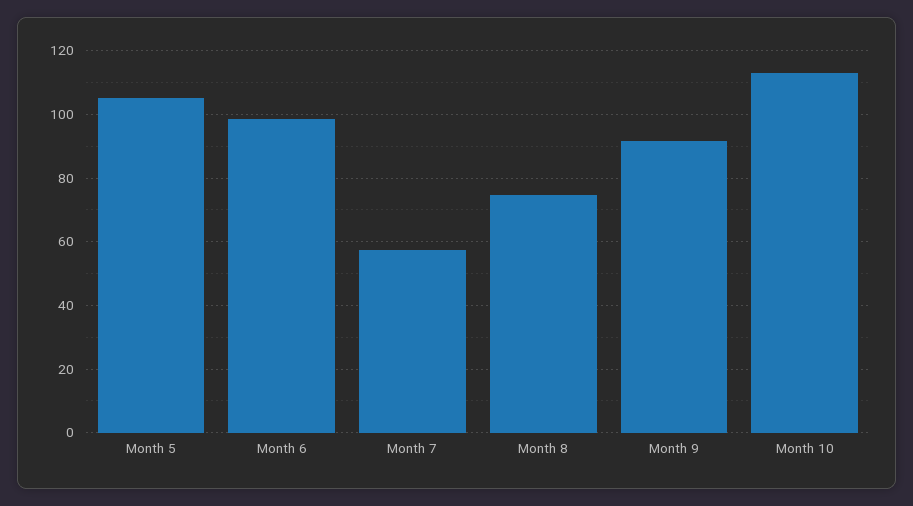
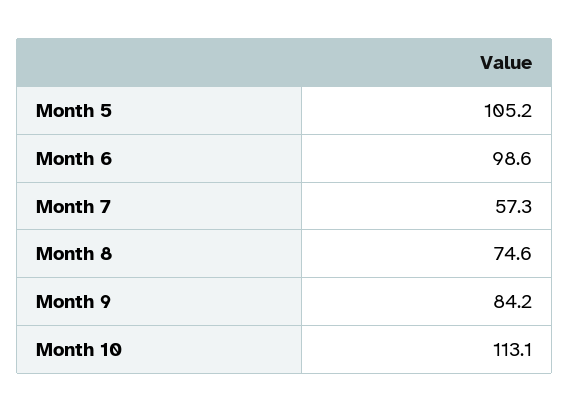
  {
    "Month 5": 105.2,
    "Month 6": 98.6,
    "Month 7": 57.3,
    "Month 8": 74.6,
-   "Month 9": 92,
+   "Month 9": 84.2,
    "Month 10": 113.1
  }

